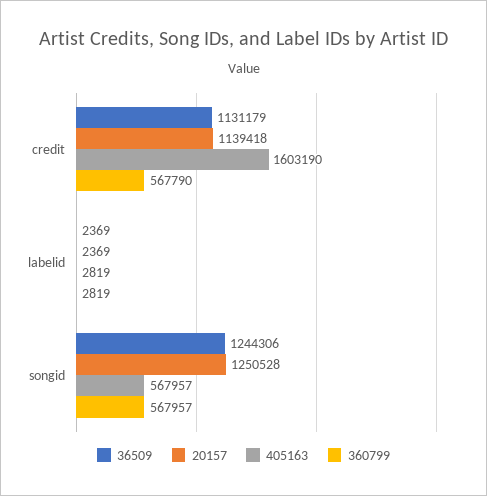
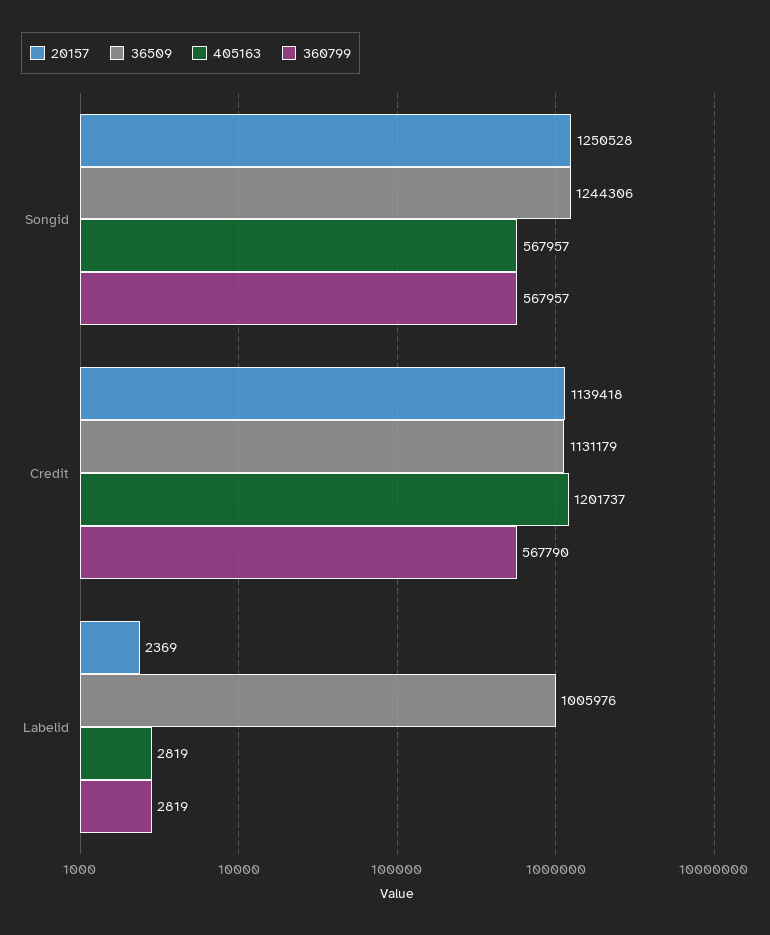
  {
    "36509": {
      "credit": 1131179,
-     "labelid": 2369,
+     "labelid": 1005976,
      "songid": 1244306
    },
    "20157": {
      "credit": 1139418,
      "labelid": 2369,
      "songid": 1250528
    },
    "405163": {
-     "credit": 1603190,
+     "credit": 1201737,
      "labelid": 2819,
      "songid": 567957
    },
    "360799": {
      "credit": 567790,
      "labelid": 2819,
      "songid": 567957
    }
  }

